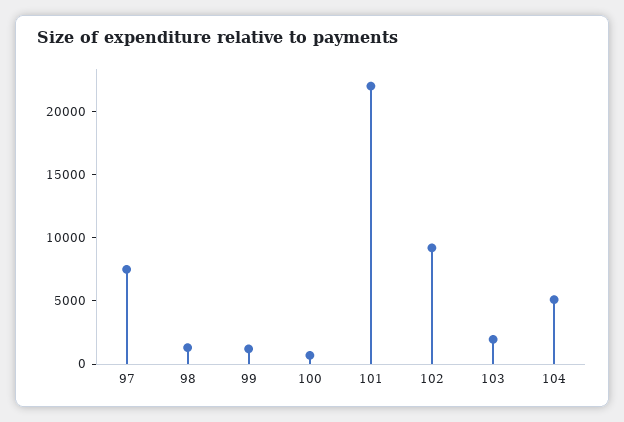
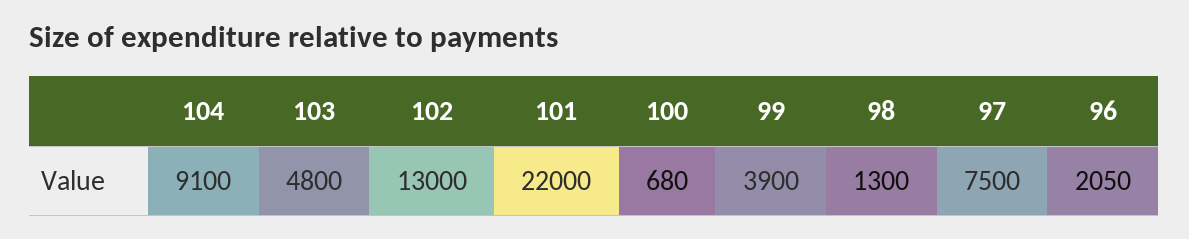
  {
    "97": 7500,
    "98": 1300,
-   "99": 1000,
+   "99": 3900,
    "100": 680,
    "101": 22000,
-   "102": 9000,
+   "102": 13000,
-   "103": 2000,
+   "103": 4800,
-   "104": 5000
+   "104": 9100,
+   "96": 2050
  }

